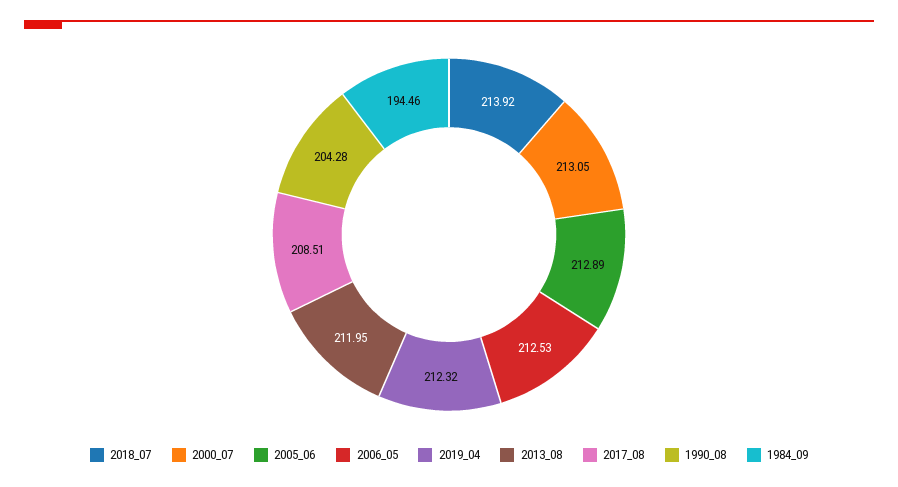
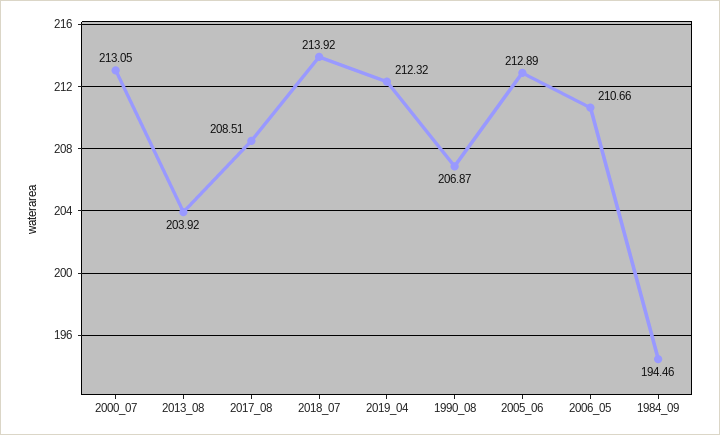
  {
    "2018_07": 213.92,
    "2000_07": 213.05,
    "2005_06": 212.89,
-   "2006_05": 212.53,
+   "2006_05": 210.66,
    "2019_04": 212.32,
-   "2013_08": 211.95,
+   "2013_08": 203.92,
    "2017_08": 208.51,
-   "1990_08": 204.28,
+   "1990_08": 206.87,
    "1984_09": 194.46
  }

